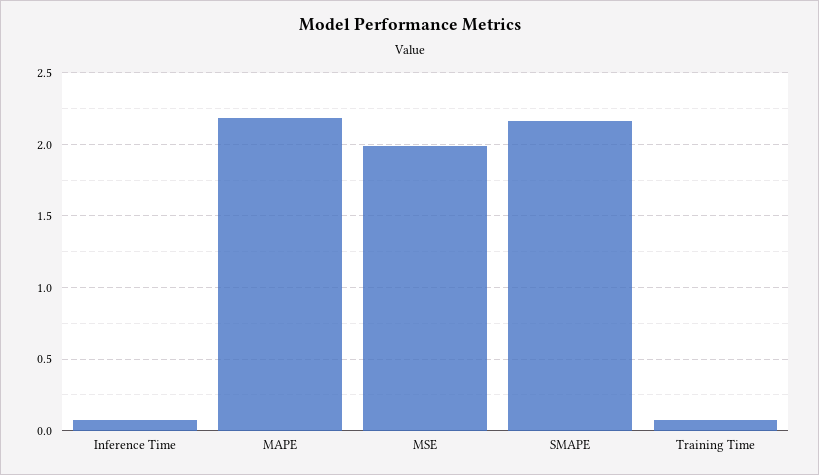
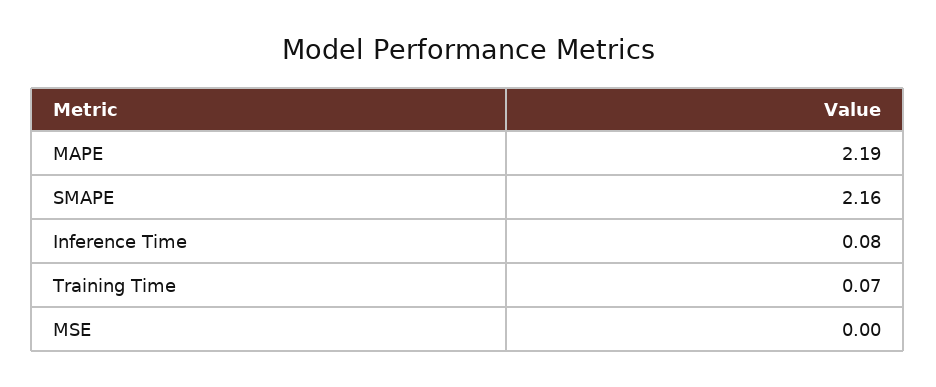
  {
    "Inference Time": 0.08,
    "MAPE": 2.19,
-   "MSE": 2,
+   "MSE": 0,
    "SMAPE": 2.16,
    "Training Time": 0.07
  }

